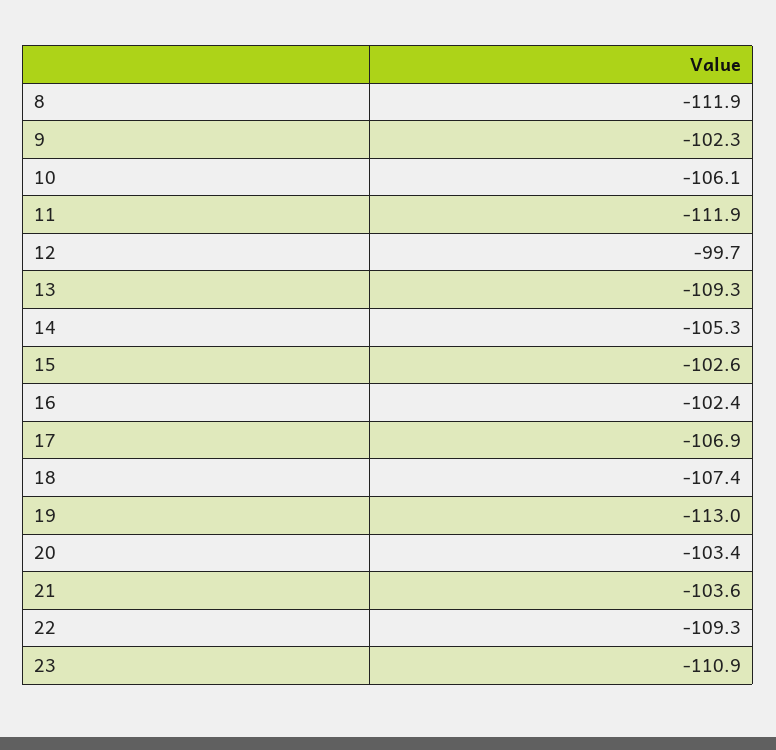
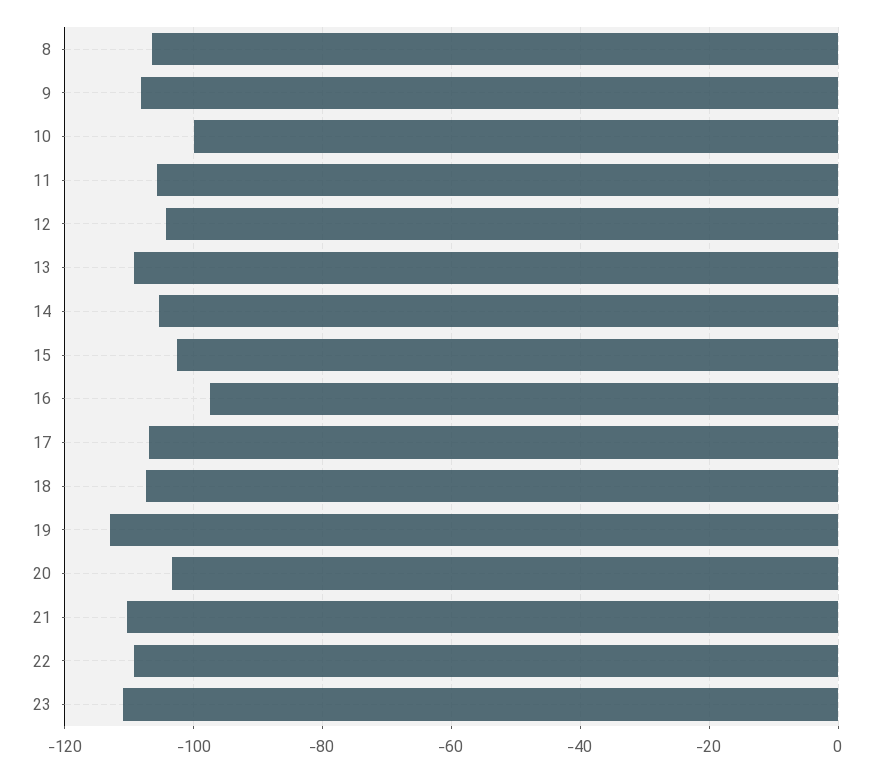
  {
-   "8": -111.9,
+   "8": -106,
-   "9": -102.3,
+   "9": -108,
-   "10": -106.1,
+   "10": -100,
-   "11": -111.9,
+   "11": -106,
-   "12": -99.7,
+   "12": -104,
    "13": -109.3,
    "14": -105.3,
    "15": -102.6,
-   "16": -102.4,
+   "16": -98,
    "17": -106.9,
    "18": -107.4,
    "19": -113,
    "20": -103.4,
-   "21": -103.6,
+   "21": -110,
    "22": -109.3,
    "23": -110.9
  }

